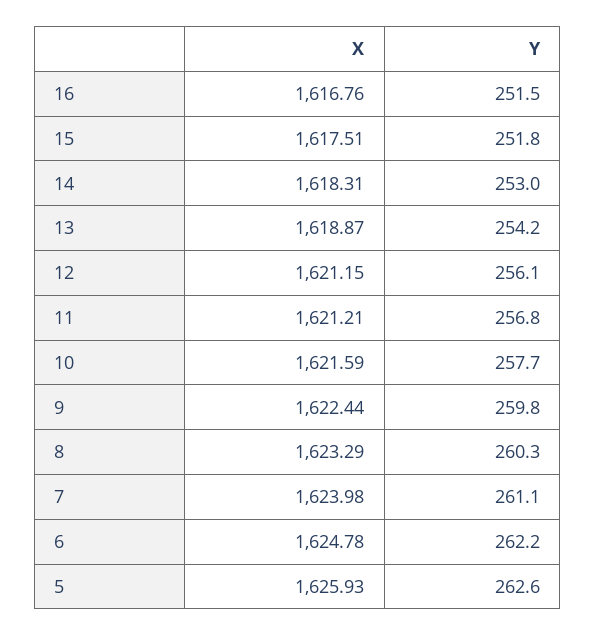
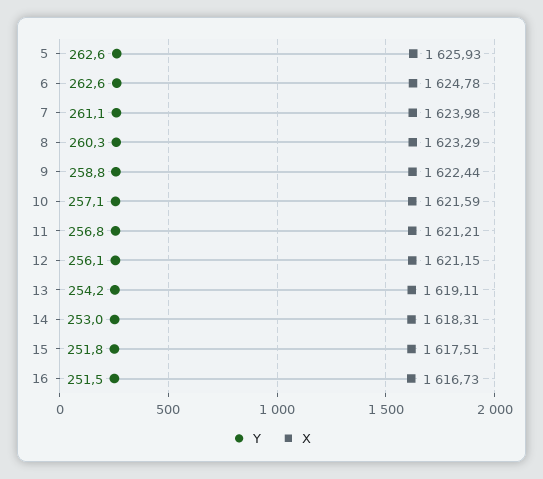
  {
    "X": {
-     "16": 1616.76,
+     "16": 1616.73,
      "15": 1617.51,
      "14": 1618.31,
-     "13": 1618.87,
+     "13": 1619.11,
      "12": 1621.15,
      "11": 1621.21,
      "10": 1621.59,
      "9": 1622.44,
      "8": 1623.29,
      "7": 1623.98,
      "6": 1624.78,
      "5": 1625.93
    },
    "Y": {
      "16": 251.5,
      "15": 251.8,
      "14": 253,
      "13": 254.2,
      "12": 256.1,
      "11": 256.8,
-     "10": 257.7,
+     "10": 257.1,
-     "9": 259.8,
+     "9": 258.8,
      "8": 260.3,
      "7": 261.1,
-     "6": 262.2,
+     "6": 262.6,
      "5": 262.6
    }
  }

